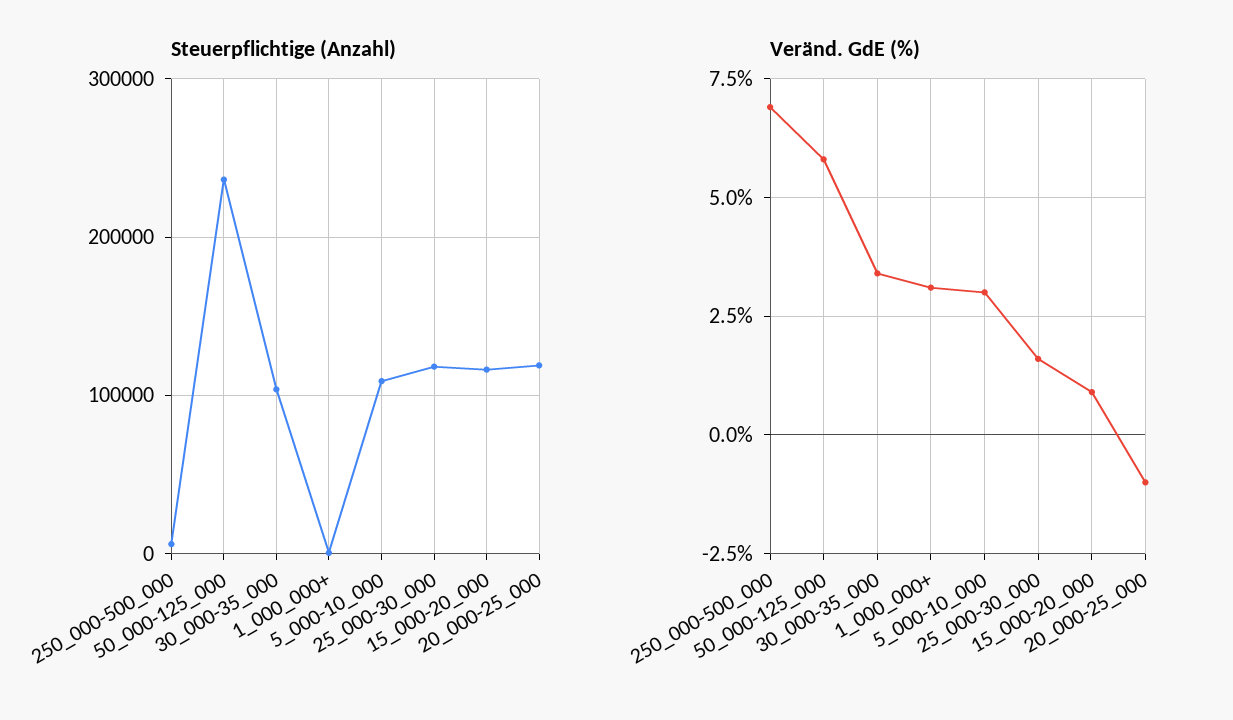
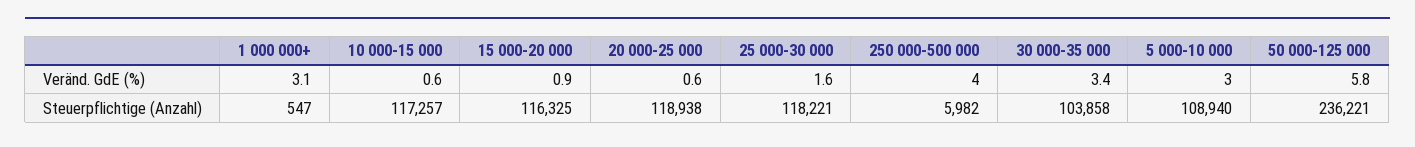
  {
    "Steuerpflichtige (Anzahl)": {
      "250_000-500_000": 5982,
      "50_000-125_000": 236221,
      "30_000-35_000": 103858,
      "1_000_000+": 547,
      "5_000-10_000": 108940,
      "25_000-30_000": 118221,
      "15_000-20_000": 116325,
-     "20_000-25_000": 118938
+     "20_000-25_000": 118938,
+     "10 000-15 000": 117257
    },
    "Veränd. GdE (%)": {
-     "250_000-500_000": 7,
+     "250_000-500_000": 4,
      "50_000-125_000": 5.8,
      "30_000-35_000": 3.4,
      "1_000_000+": 3.1,
      "5_000-10_000": 3,
      "25_000-30_000": 1.6,
      "15_000-20_000": 0.9,
-     "20_000-25_000": -1
+     "20_000-25_000": 0.6,
+     "10 000-15 000": 0.6
    }
  }

